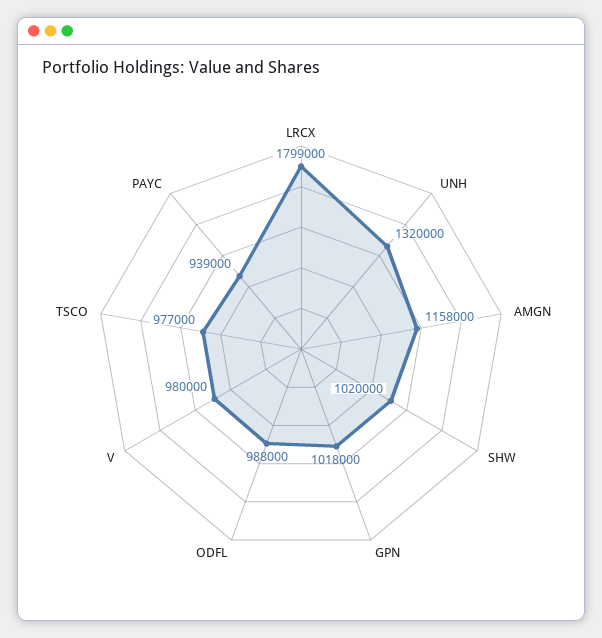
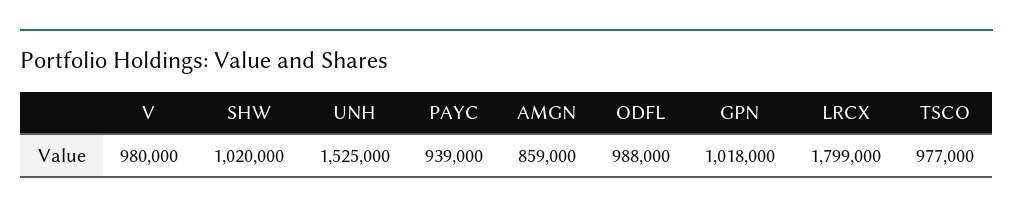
  {
    "LRCX": 1799000,
-   "UNH": 1320000,
+   "UNH": 1525000,
-   "AMGN": 1158000,
+   "AMGN": 859000,
    "SHW": 1020000,
    "GPN": 1018000,
    "ODFL": 988000,
    "V": 980000,
    "TSCO": 977000,
    "PAYC": 939000
  }

